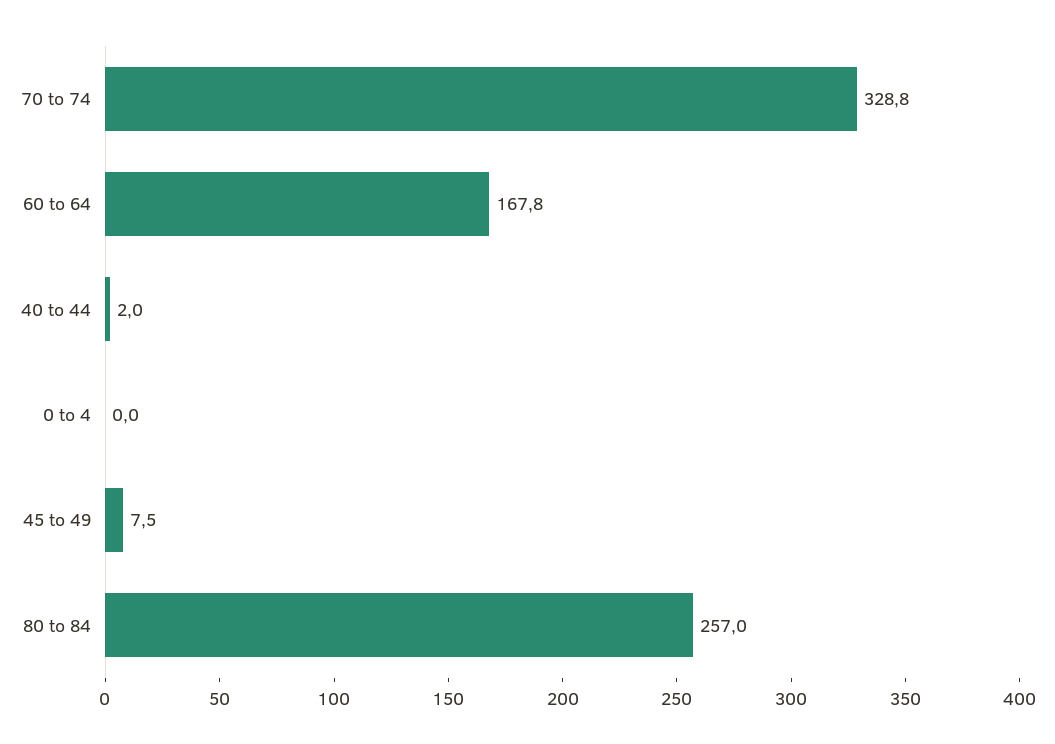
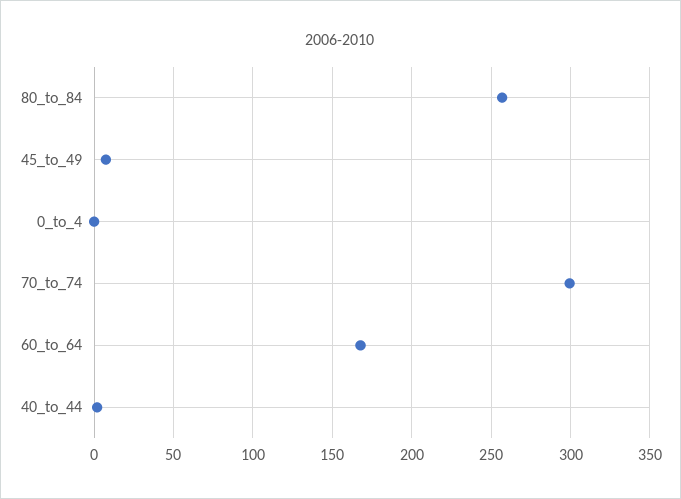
  {
-   "70 to 74": 328.8,
+   "70 to 74": 300,
    "60 to 64": 167.8,
    "40 to 44": 2,
    "0 to 4": 0,
    "45 to 49": 7.5,
    "80 to 84": 257
  }

